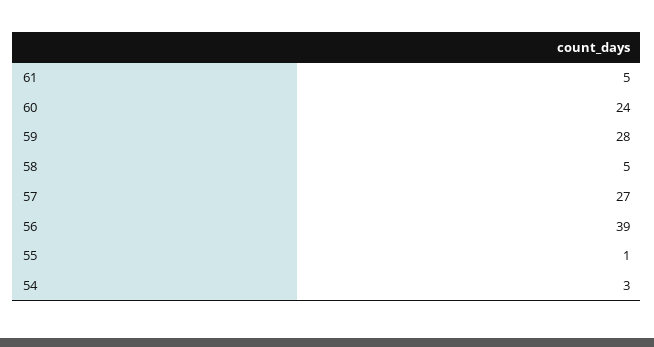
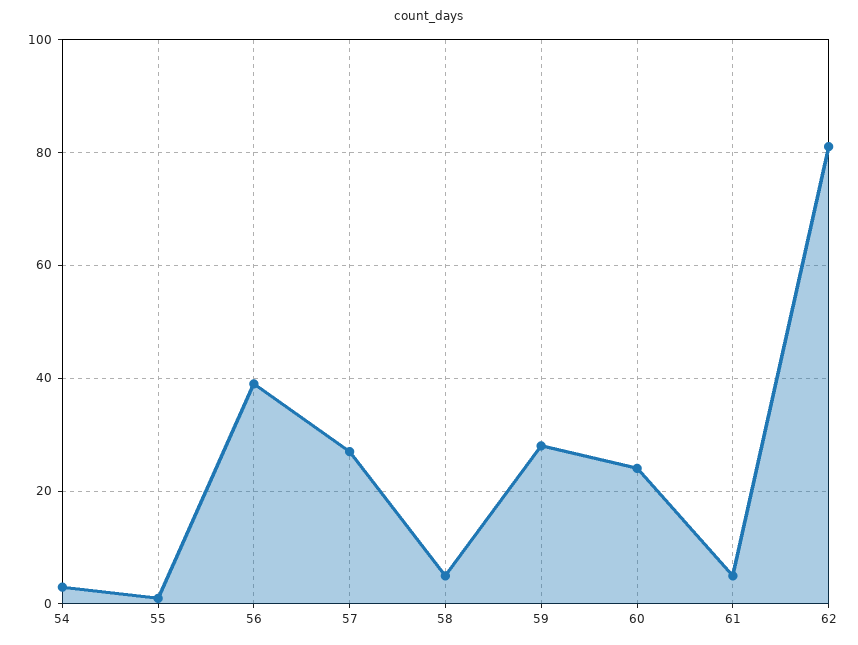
  {
    "61": 5,
    "60": 24,
    "59": 28,
    "58": 5,
    "57": 27,
    "56": 39,
    "55": 1,
-   "54": 3
+   "54": 3,
+   "62": 80
  }

